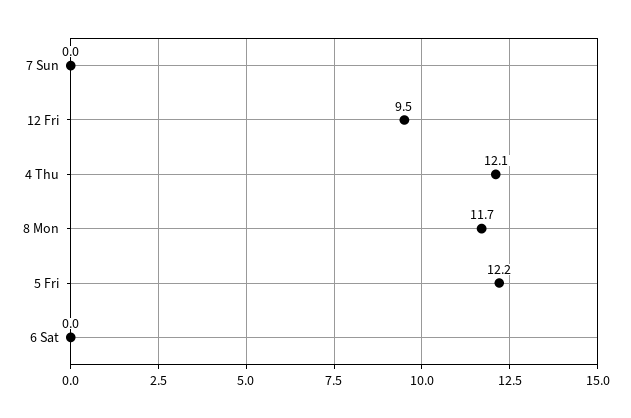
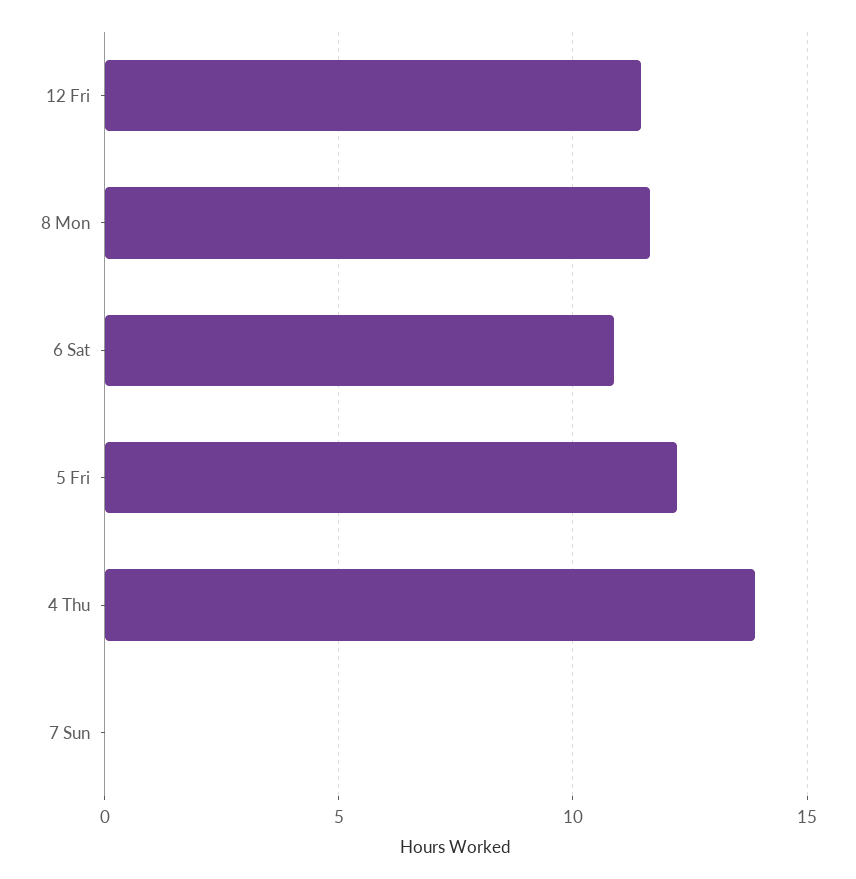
  {
    "7 Sun": 0,
-   "12 Fri": 9.5,
+   "12 Fri": 11.5,
-   "4 Thu": 12.1,
+   "4 Thu": 14,
    "8 Mon": 11.7,
    "5 Fri": 12.2,
-   "6 Sat": 0
+   "6 Sat": 11
  }

